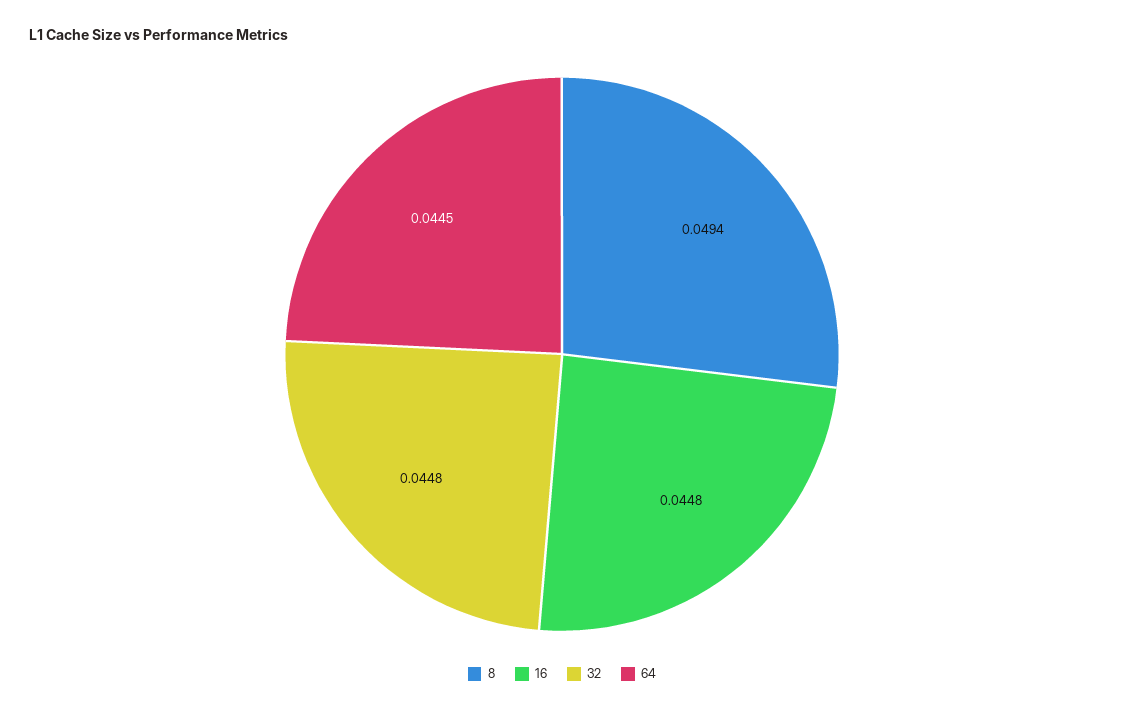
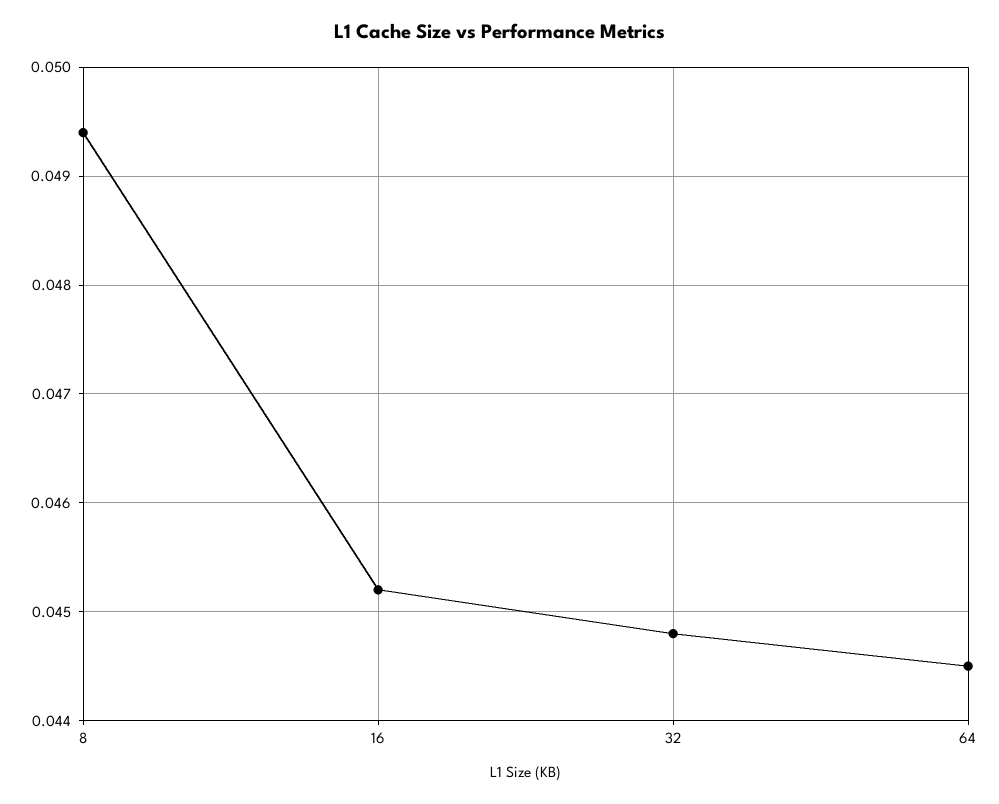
  {
    "8": 0.0494,
-   "16": 0.0448,
+   "16": 0.0452,
    "32": 0.0448,
    "64": 0.0445
  }

